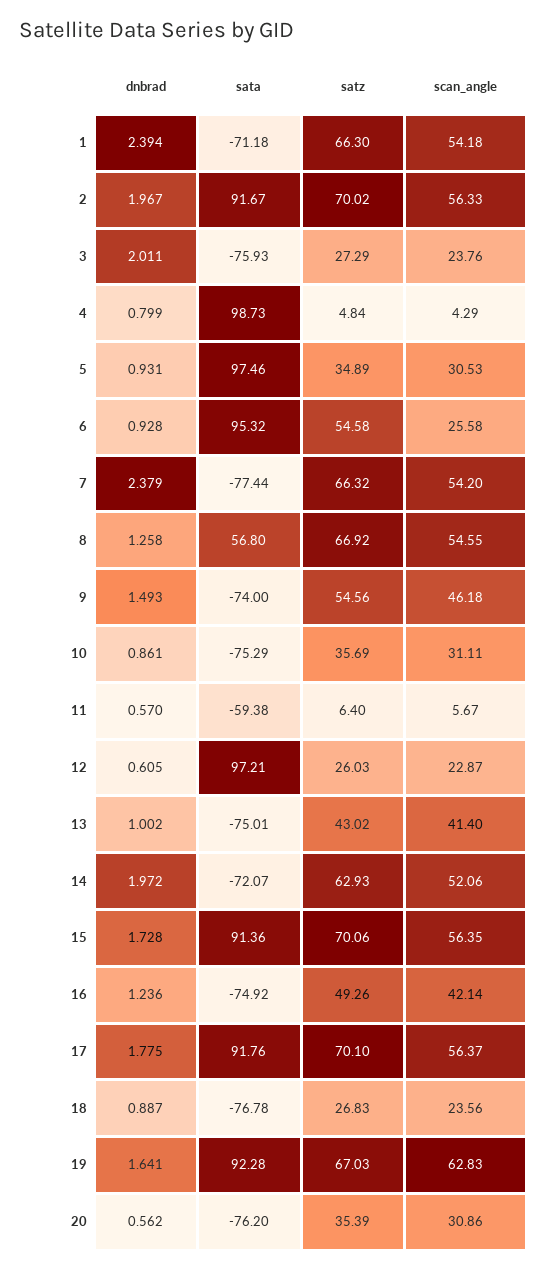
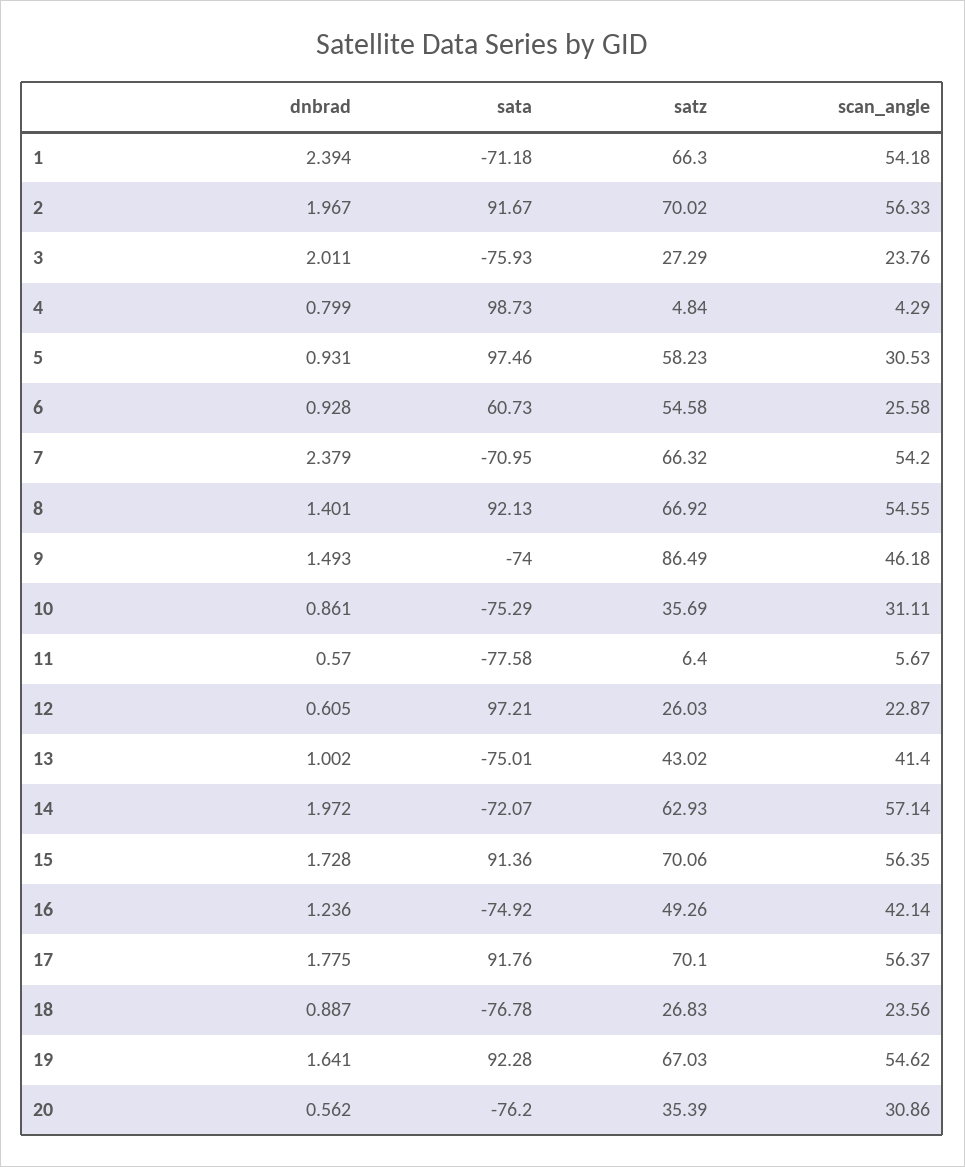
  {
    "dnbrad": {
      "1": 2.394,
      "2": 1.967,
      "3": 2.011,
      "4": 0.799,
      "5": 0.931,
      "6": 0.928,
      "7": 2.379,
-     "8": 1.258,
+     "8": 1.401,
      "9": 1.493,
      "10": 0.861,
      "11": 0.57,
      "12": 0.605,
      "13": 1.002,
      "14": 1.972,
      "15": 1.728,
      "16": 1.236,
      "17": 1.775,
      "18": 0.887,
      "19": 1.641,
      "20": 0.562
    },
    "sata": {
      "1": -71.18,
      "2": 91.67,
      "3": -75.93,
      "4": 98.73,
      "5": 97.46,
-     "6": 95.32,
+     "6": 60.73,
-     "7": -77.44,
+     "7": -70.95,
-     "8": 56.8,
+     "8": 92.13,
      "9": -74,
      "10": -75.29,
-     "11": -59.38,
+     "11": -77.58,
      "12": 97.21,
      "13": -75.01,
      "14": -72.07,
      "15": 91.36,
      "16": -74.92,
      "17": 91.76,
      "18": -76.78,
      "19": 92.28,
      "20": -76.2
    },
    "satz": {
      "1": 66.3,
      "2": 70.02,
      "3": 27.29,
      "4": 4.84,
-     "5": 34.89,
+     "5": 58.23,
      "6": 54.58,
      "7": 66.32,
      "8": 66.92,
-     "9": 54.56,
+     "9": 86.49,
      "10": 35.69,
      "11": 6.4,
      "12": 26.03,
      "13": 43.02,
      "14": 62.93,
      "15": 70.06,
      "16": 49.26,
      "17": 70.1,
      "18": 26.83,
      "19": 67.03,
      "20": 35.39
    },
    "scan_angle": {
      "1": 54.18,
      "2": 56.33,
      "3": 23.76,
      "4": 4.29,
      "5": 30.53,
      "6": 25.58,
      "7": 54.2,
      "8": 54.55,
      "9": 46.18,
      "10": 31.11,
      "11": 5.67,
      "12": 22.87,
      "13": 41.4,
-     "14": 52.06,
+     "14": 57.14,
      "15": 56.35,
      "16": 42.14,
      "17": 56.37,
      "18": 23.56,
-     "19": 62.83,
+     "19": 54.62,
      "20": 30.86
    }
  }

